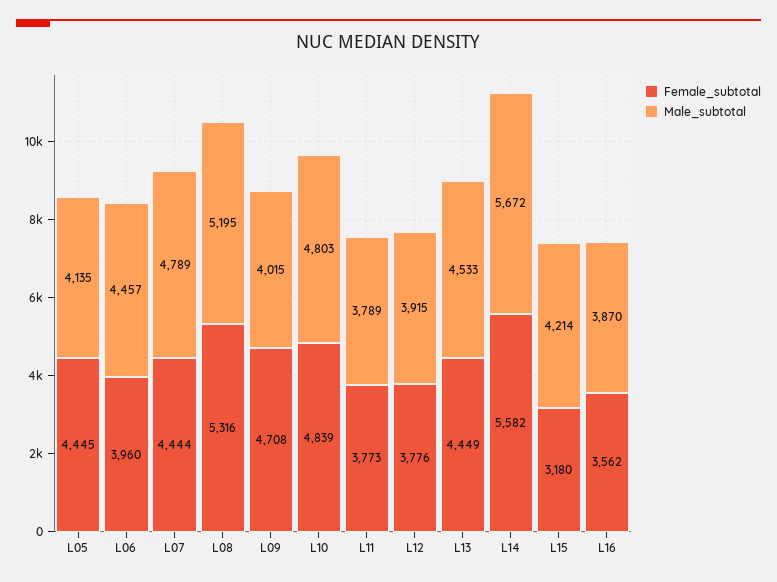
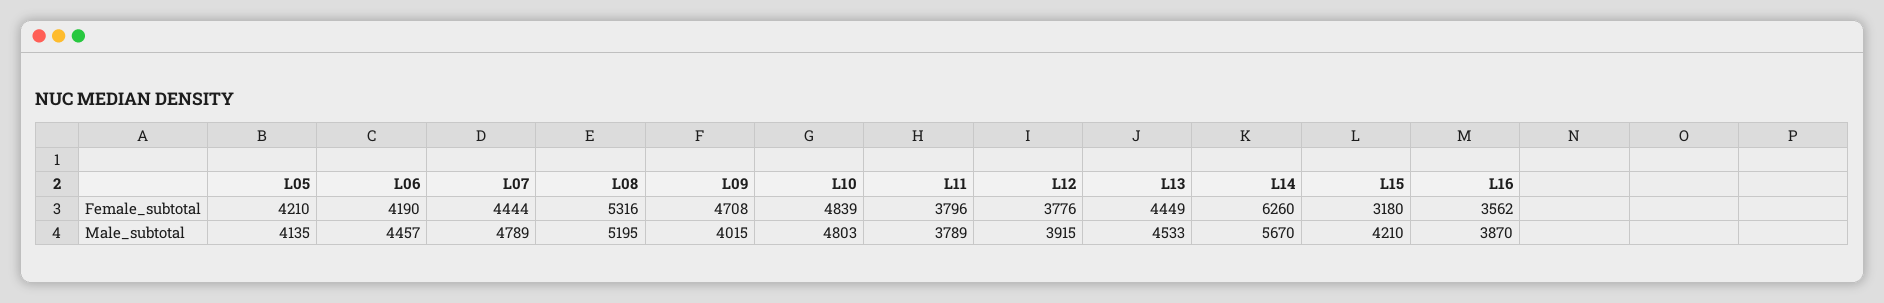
  {
    "Female_subtotal": {
-     "L05": 4445,
+     "L05": 4210,
-     "L06": 3960,
+     "L06": 4190,
      "L07": 4444,
      "L08": 5316,
      "L09": 4708,
      "L10": 4839,
-     "L11": 3773,
+     "L11": 3796,
      "L12": 3776,
      "L13": 4449,
-     "L14": 5582,
+     "L14": 6260,
      "L15": 3180,
      "L16": 3562
    },
    "Male_subtotal": {
      "L05": 4135,
      "L06": 4457,
      "L07": 4789,
      "L08": 5195,
      "L09": 4015,
      "L10": 4803,
      "L11": 3789,
      "L12": 3915,
      "L13": 4533,
-     "L14": 5672,
+     "L14": 5670,
-     "L15": 4214,
+     "L15": 4210,
      "L16": 3870
    }
  }

